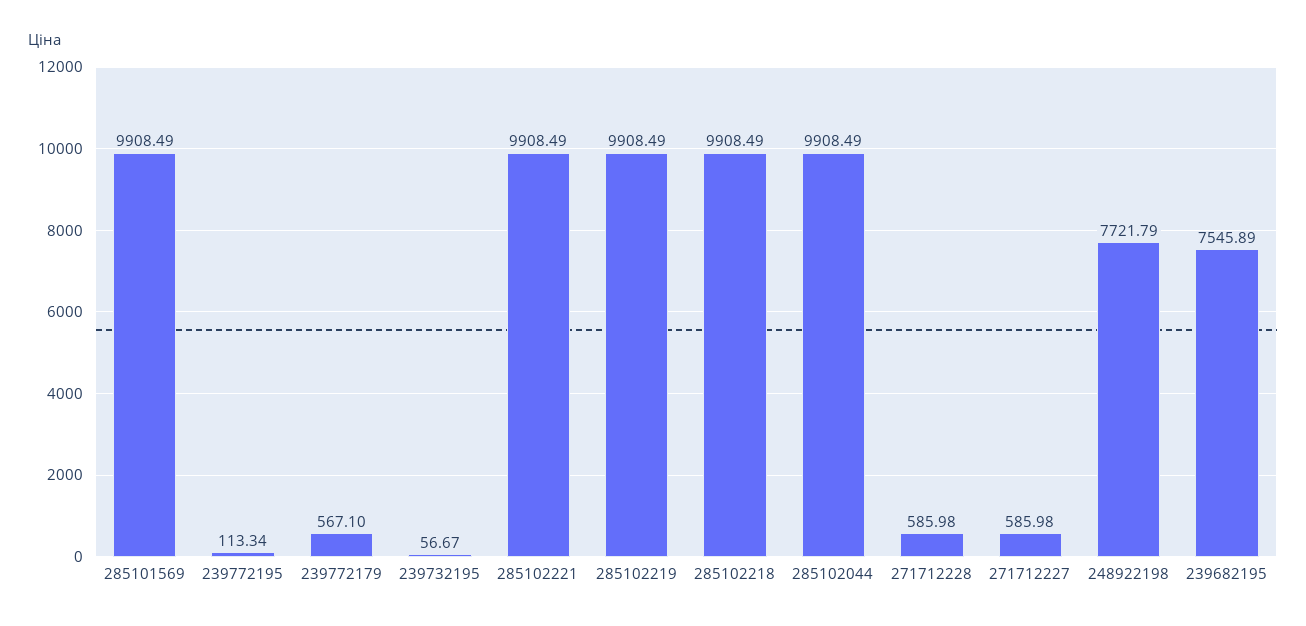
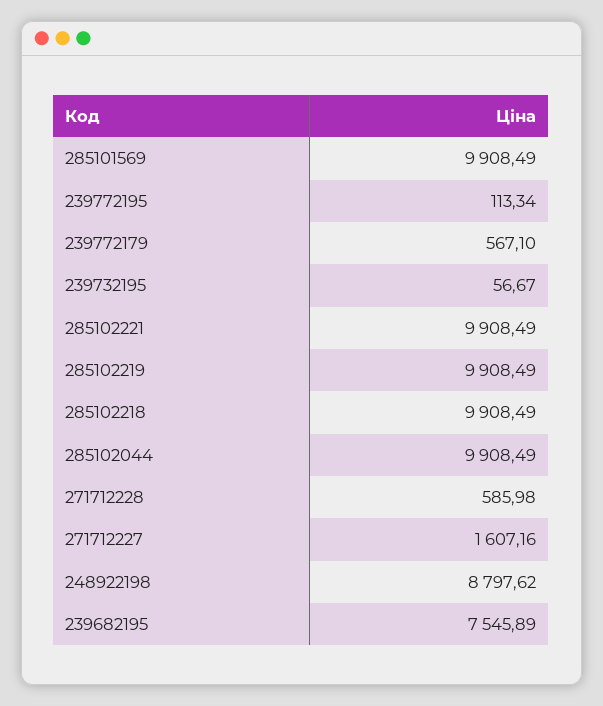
  {
    "285101569": 9908.49,
    "239772195": 113.34,
    "239772179": 567.1,
    "239732195": 56.67,
    "285102221": 9908.49,
    "285102219": 9908.49,
    "285102218": 9908.49,
    "285102044": 9908.49,
    "271712228": 585.98,
-   "271712227": 585.98,
+   "271712227": 1607.16,
-   "248922198": 7721.79,
+   "248922198": 8797.62,
    "239682195": 7545.89
  }

